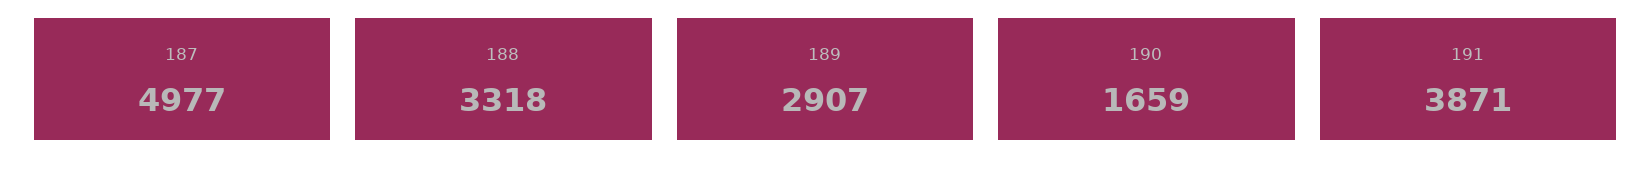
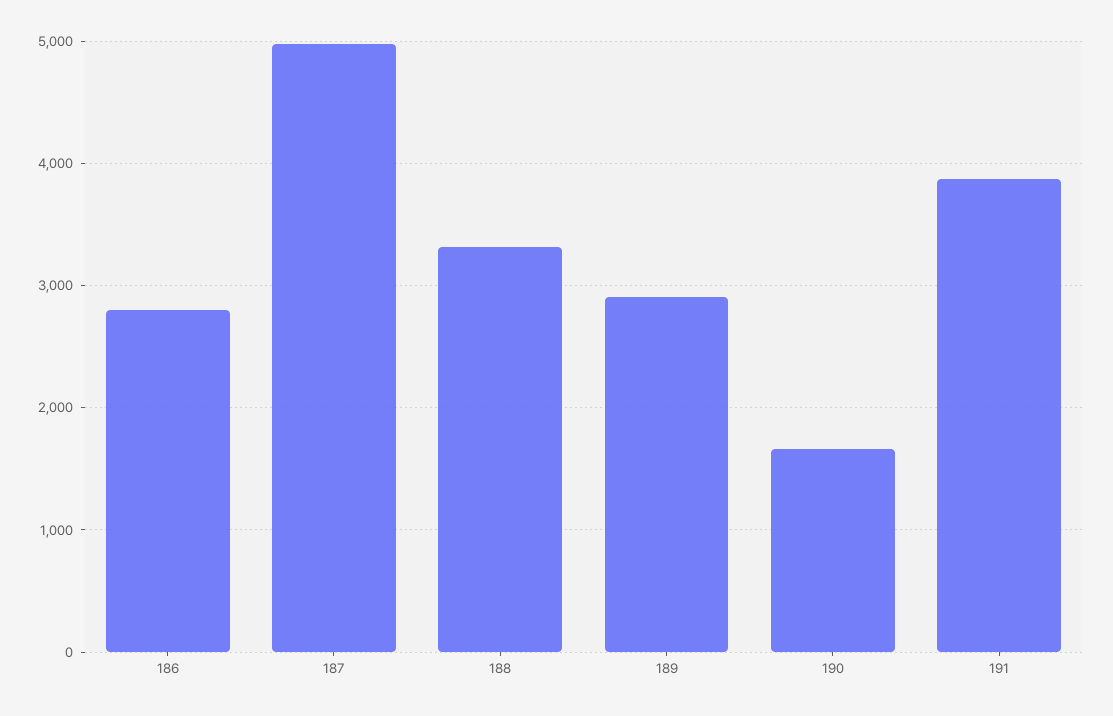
  {
    "187": 4977,
    "188": 3318,
    "189": 2907,
    "190": 1659,
-   "191": 3871
+   "191": 3871,
+   "186": 2800
  }

